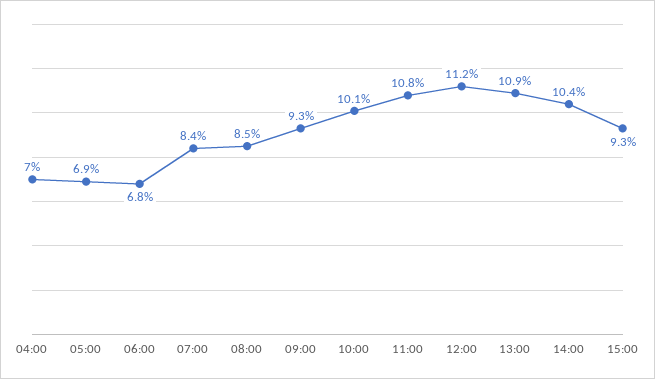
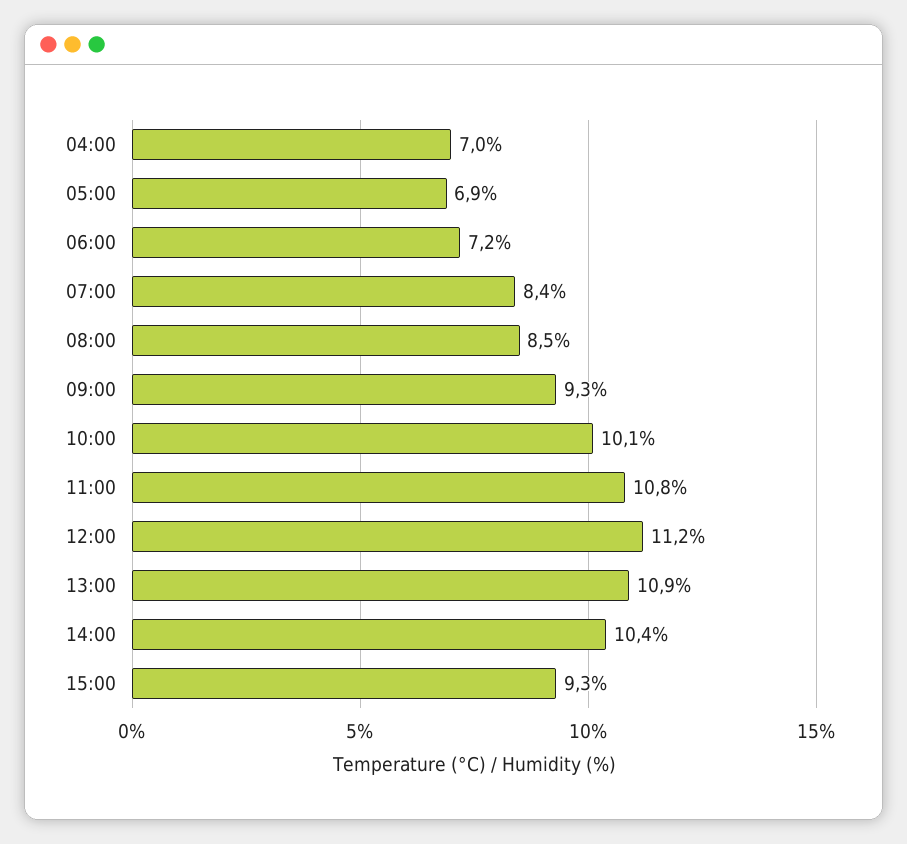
  {
    "04:00": 7,
    "05:00": 6.9,
-   "06:00": 6.8,
+   "06:00": 7.2,
    "07:00": 8.4,
    "08:00": 8.5,
    "09:00": 9.3,
    "10:00": 10.1,
    "11:00": 10.8,
    "12:00": 11.2,
    "13:00": 10.9,
    "14:00": 10.4,
    "15:00": 9.3
  }

